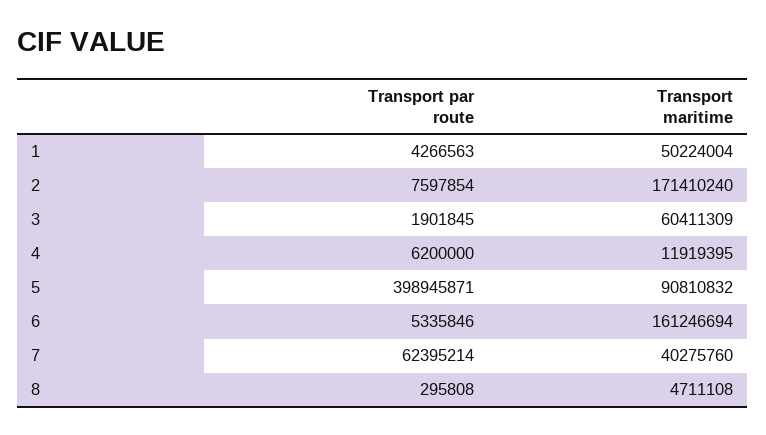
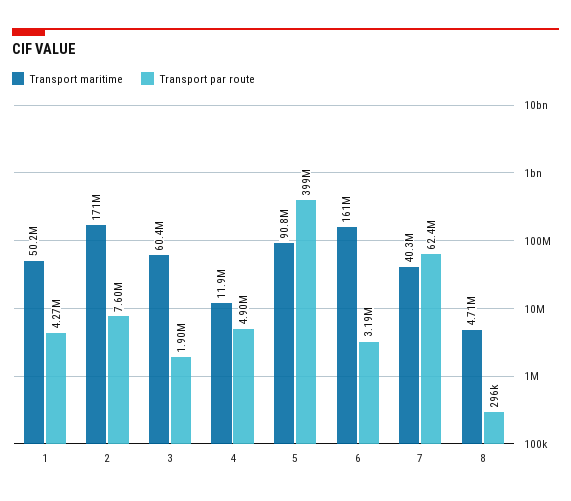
  {
    "Transport par route": {
      "1": 4266563,
      "2": 7597854,
      "3": 1901845,
-     "4": 6200000,
+     "4": 4900000,
      "5": 398945871,
-     "6": 5335846,
+     "6": 3190000,
      "7": 62395214,
      "8": 295808
    },
    "Transport maritime": {
      "1": 50224004,
      "2": 171410240,
      "3": 60411309,
      "4": 11919395,
      "5": 90810832,
      "6": 161246694,
      "7": 40275760,
      "8": 4711108
    }
  }

